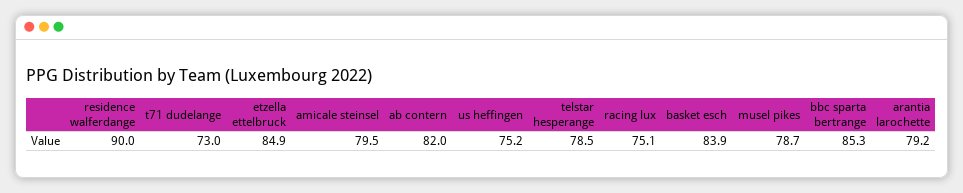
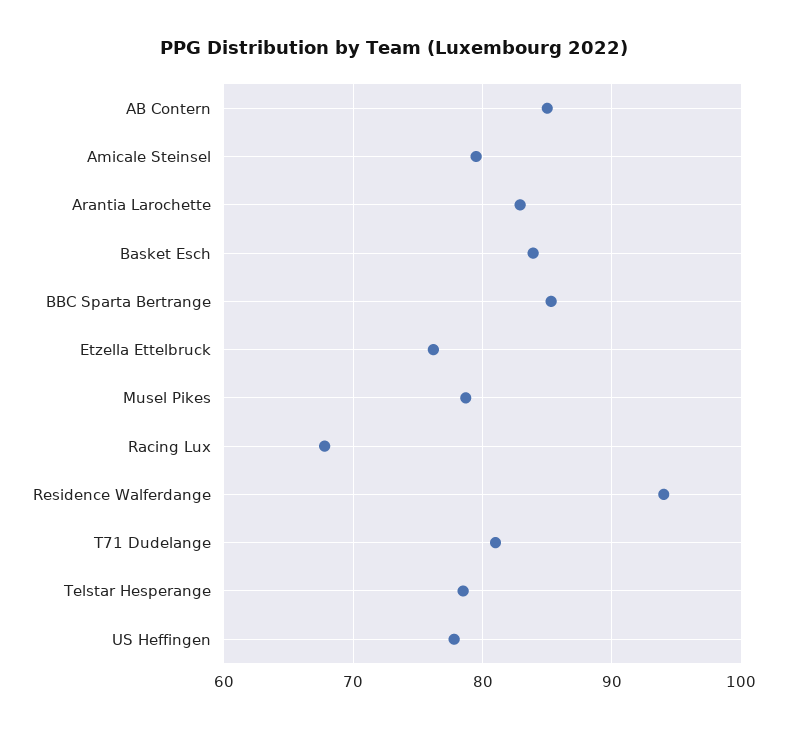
  {
-   "residence walferdange": 90,
+   "residence walferdange": 94,
-   "t71 dudelange": 73,
+   "t71 dudelange": 81,
-   "etzella ettelbruck": 84.9,
+   "etzella ettelbruck": 76,
    "amicale steinsel": 79.5,
-   "ab contern": 82,
+   "ab contern": 85,
-   "us heffingen": 75.2,
+   "us heffingen": 78,
    "telstar hesperange": 78.5,
-   "racing lux": 75.1,
+   "racing lux": 68,
    "basket esch": 83.9,
    "musel pikes": 78.7,
    "bbc sparta bertrange": 85.3,
-   "arantia larochette": 79.2
+   "arantia larochette": 83
  }

